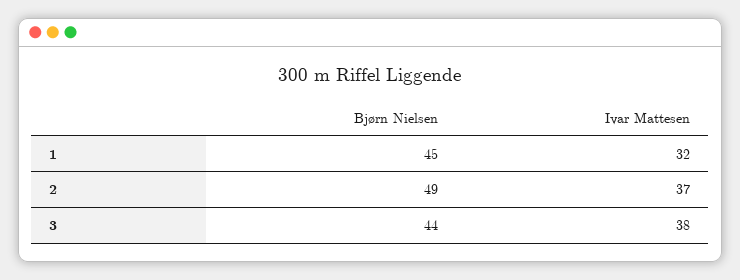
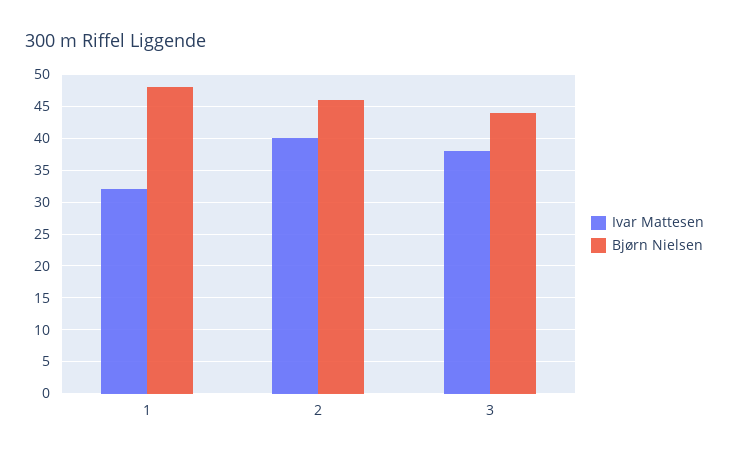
  {
    "Bjørn Nielsen": {
-     "1": 45,
+     "1": 48,
-     "2": 49,
+     "2": 46,
      "3": 44
    },
    "Ivar Mattesen": {
      "1": 32,
-     "2": 37,
+     "2": 40,
      "3": 38
    }
  }

